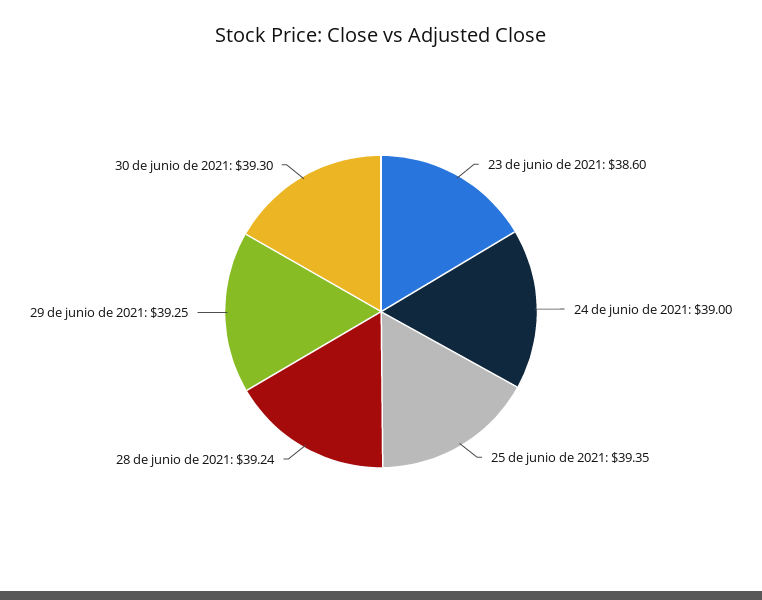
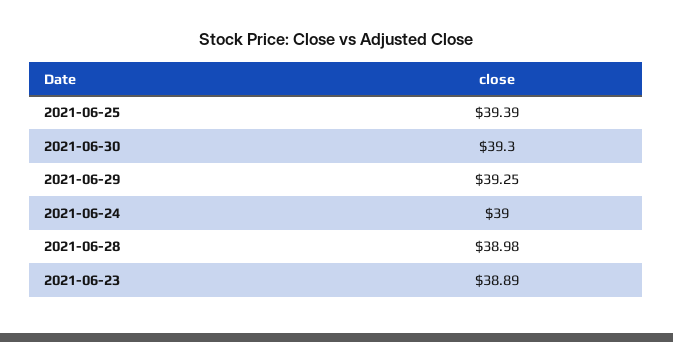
  {
-   "23 de junio de 2021": 38.6,
+   "23 de junio de 2021": 38.89,
    "24 de junio de 2021": 39,
-   "25 de junio de 2021": 39.35,
+   "25 de junio de 2021": 39.39,
-   "28 de junio de 2021": 39.24,
+   "28 de junio de 2021": 38.98,
    "29 de junio de 2021": 39.25,
    "30 de junio de 2021": 39.3
  }

